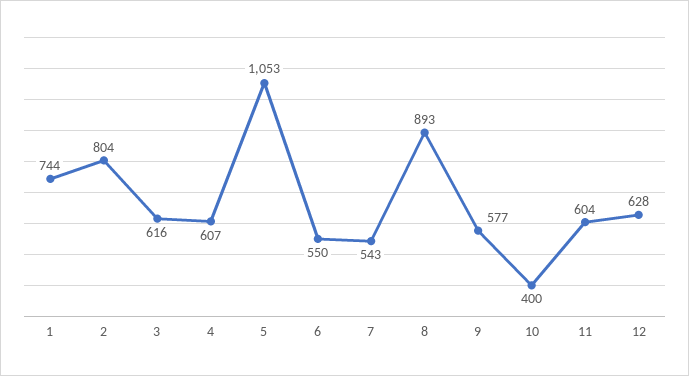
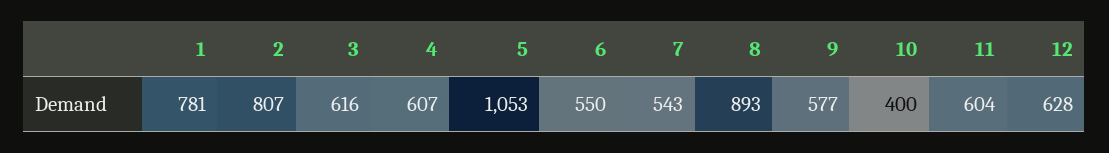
  {
-   "1": 744,
+   "1": 781,
-   "2": 804,
+   "2": 807,
    "3": 616,
    "4": 607,
    "5": 1053,
    "6": 550,
    "7": 543,
    "8": 893,
    "9": 577,
    "10": 400,
    "11": 604,
    "12": 628
  }

